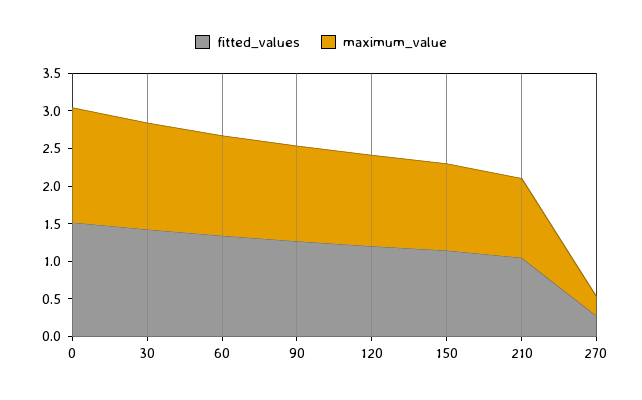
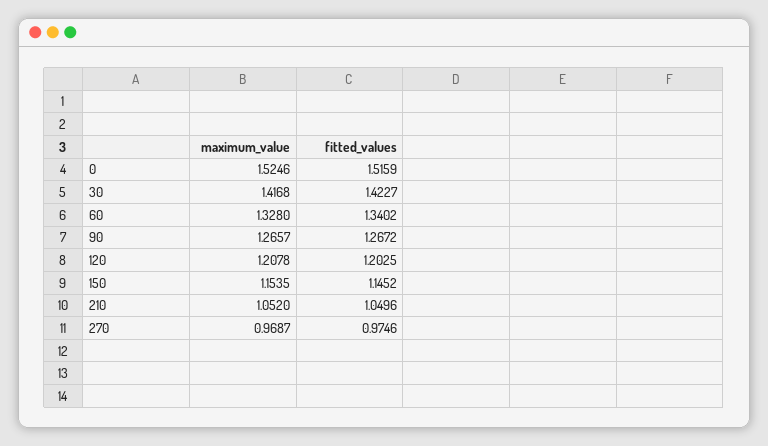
  {
    "fitted_values": {
      "0": 1.5159,
      "30": 1.4227,
      "60": 1.3402,
      "90": 1.2672,
      "120": 1.2025,
      "150": 1.1452,
      "210": 1.0496,
-     "270": 0.25
+     "270": 0.9746
    },
    "maximum_value": {
      "0": 1.5246,
      "30": 1.4168,
      "60": 1.328,
      "90": 1.2657,
      "120": 1.2078,
      "150": 1.1535,
      "210": 1.052,
-     "270": 0.25
+     "270": 0.9687
    }
  }

